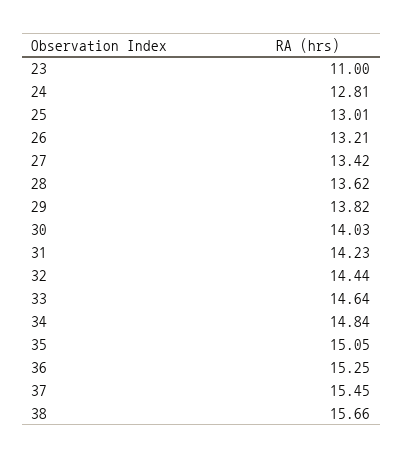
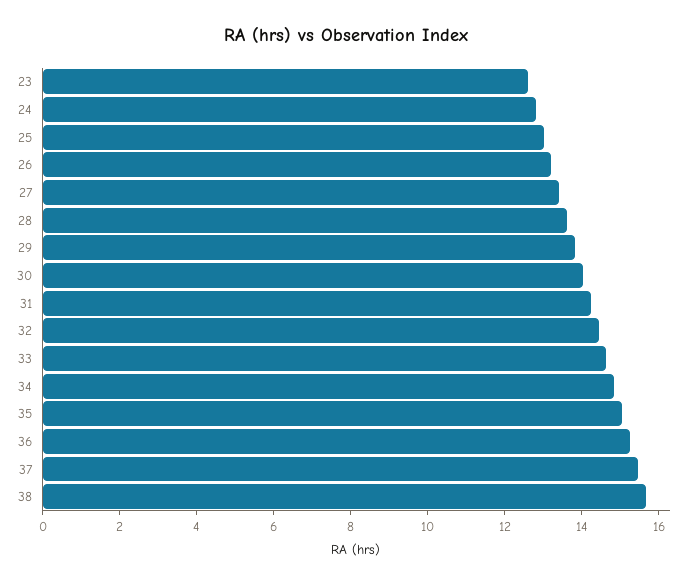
  {
-   "23": 11,
+   "23": 12.5,
    "24": 12.81,
    "25": 13.01,
    "26": 13.21,
    "27": 13.42,
    "28": 13.62,
    "29": 13.82,
    "30": 14.03,
    "31": 14.23,
    "32": 14.44,
    "33": 14.64,
    "34": 14.84,
    "35": 15.05,
    "36": 15.25,
    "37": 15.45,
    "38": 15.66
  }

